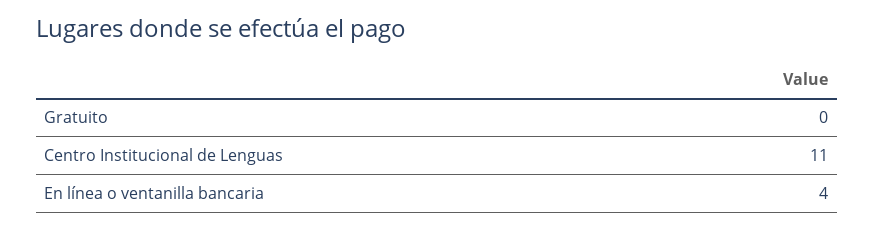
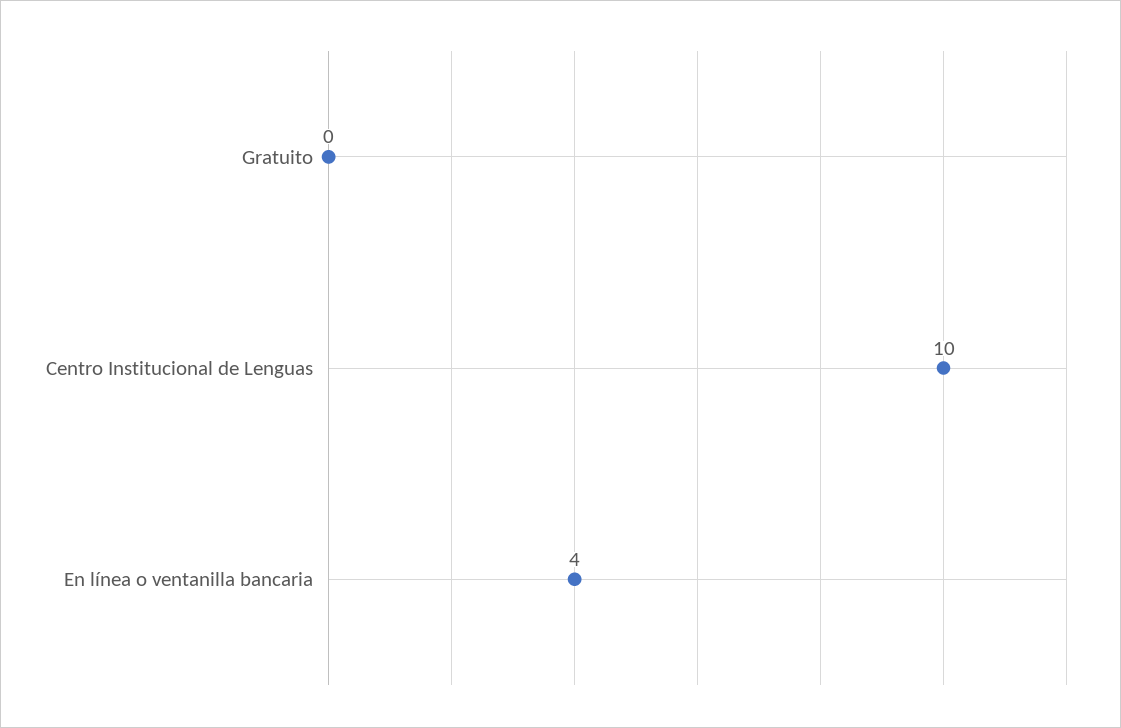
  {
    "Gratuito": 0,
-   "Centro Institucional de Lenguas": 11,
+   "Centro Institucional de Lenguas": 10,
    "En línea o ventanilla bancaria": 4
  }

